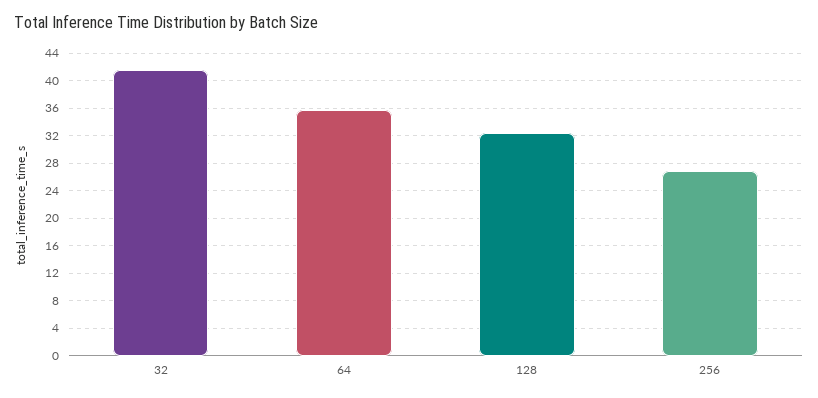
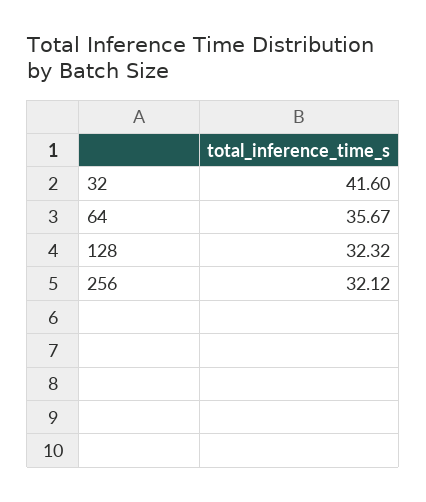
  {
    "32": 41.6,
    "64": 35.67,
    "128": 32.32,
-   "256": 27
+   "256": 32.12
  }

